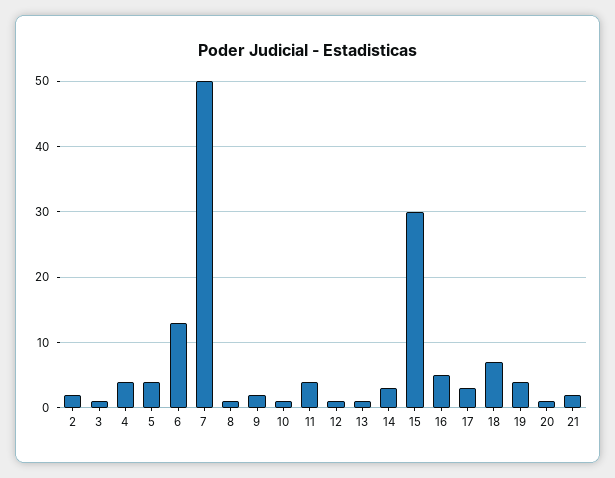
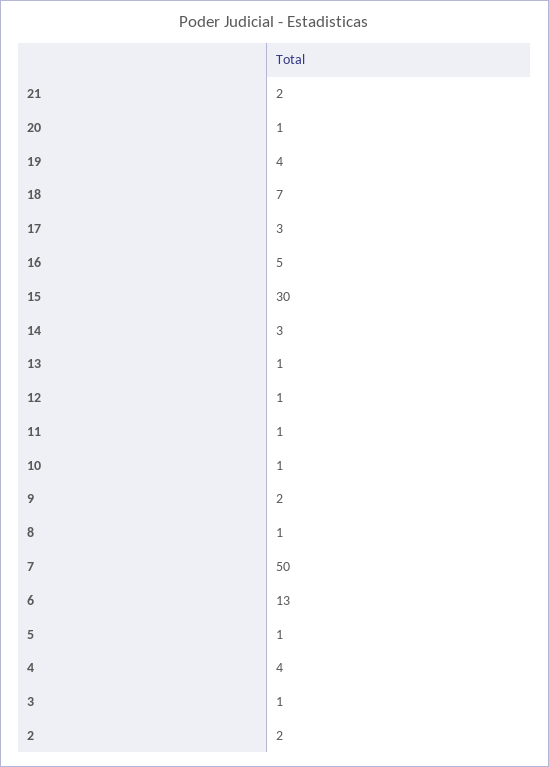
  {
    "2": 2,
    "3": 1,
    "4": 4,
-   "5": 4,
+   "5": 1,
    "6": 13,
    "7": 50,
    "8": 1,
    "9": 2,
    "10": 1,
-   "11": 4,
+   "11": 1,
    "12": 1,
    "13": 1,
    "14": 3,
    "15": 30,
    "16": 5,
    "17": 3,
    "18": 7,
    "19": 4,
    "20": 1,
    "21": 2
  }

